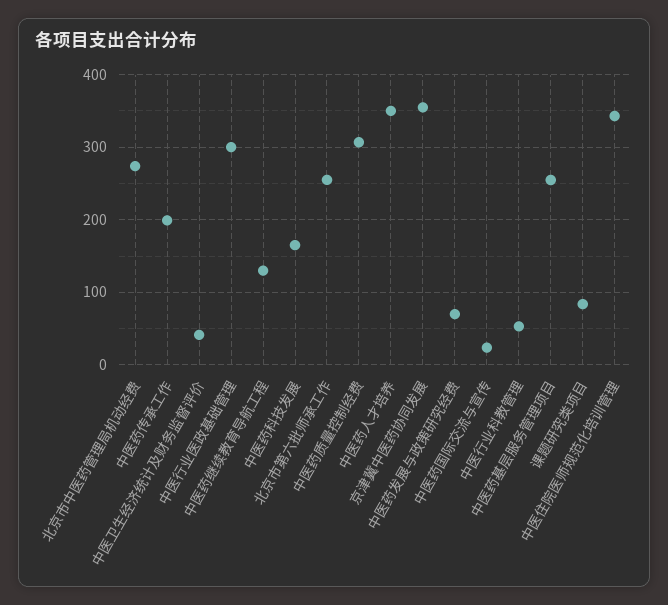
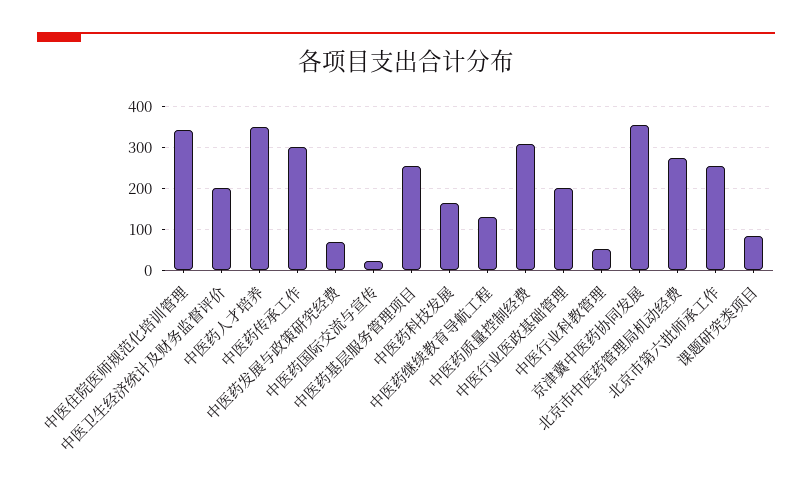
  {
    "北京市中医药管理局机动经费": 270,
-   "中医药传承工作": 200,
+   "中医药传承工作": 300,
-   "中医卫生经济统计及财务监督评价": 40,
+   "中医卫生经济统计及财务监督评价": 200,
-   "中医行业医政基础管理": 300,
+   "中医行业医政基础管理": 200,
    "中医药继续教育导航工程": 130,
    "中医药科技发展": 170,
    "北京市第六批师承工作": 260,
    "中医药质量控制经费": 310,
    "中医药人才培养": 350,
    "京津冀中医药协同发展": 360,
    "中医药发展与政策研究经费": 70,
    "中医药国际交流与宣传": 20,
    "中医行业科教管理": 50,
    "中医药基层服务管理项目": 250,
    "课题研究类项目": 80,
    "中医住院医师规范化培训管理": 340
  }

